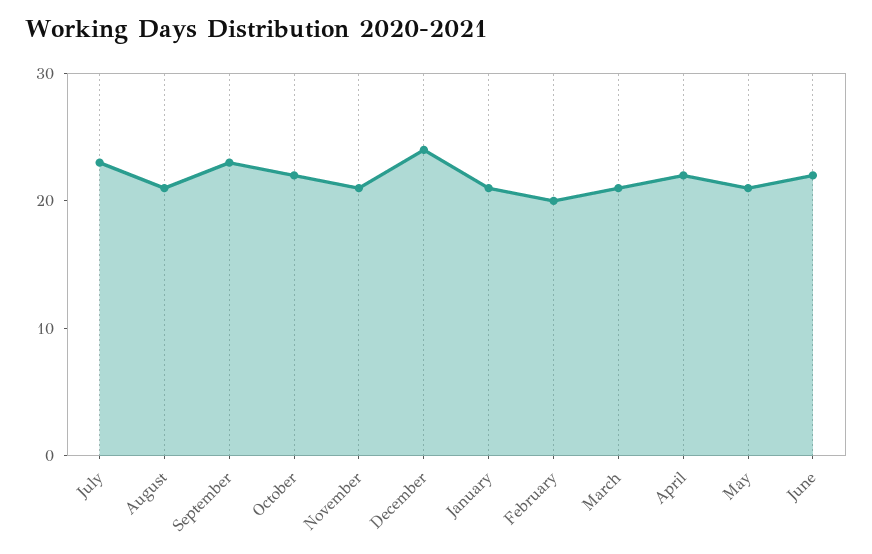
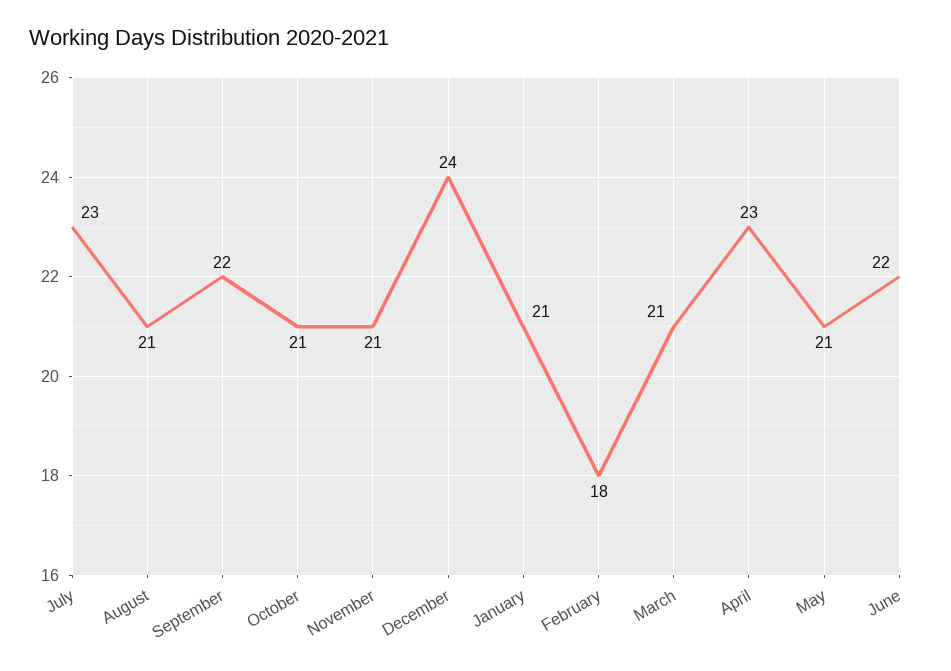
  {
    "July": 23,
    "August": 21,
-   "September": 23,
+   "September": 22,
-   "October": 22,
+   "October": 21,
    "November": 21,
    "December": 24,
    "January": 21,
-   "February": 20,
+   "February": 18,
    "March": 21,
-   "April": 22,
+   "April": 23,
    "May": 21,
    "June": 22
  }

